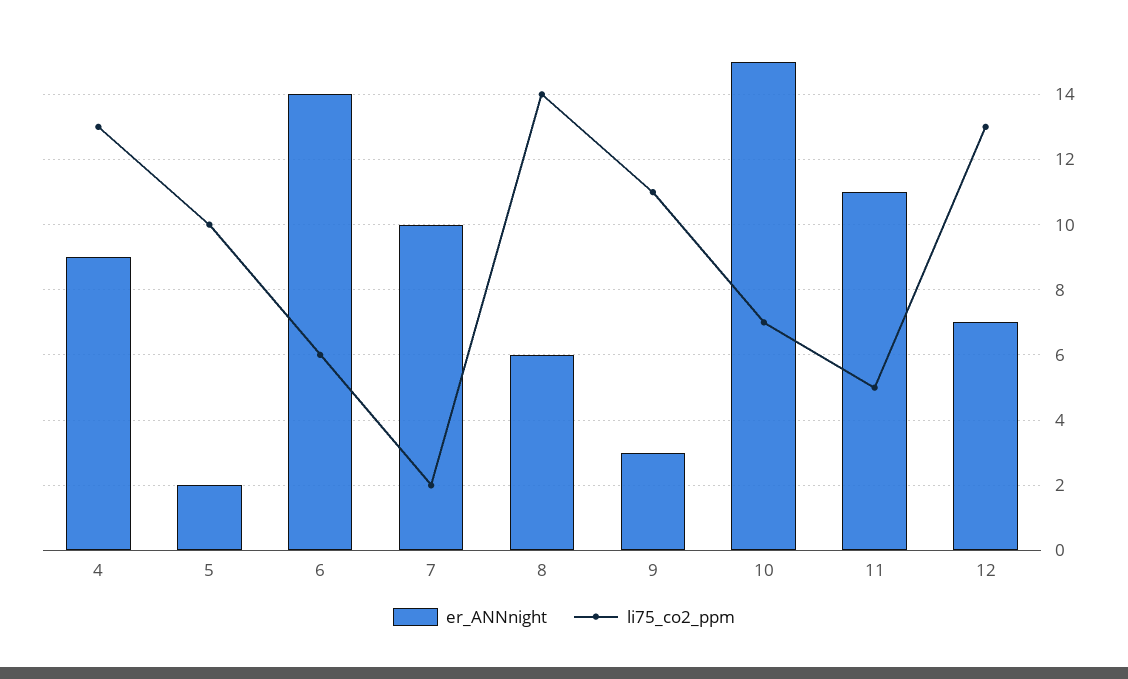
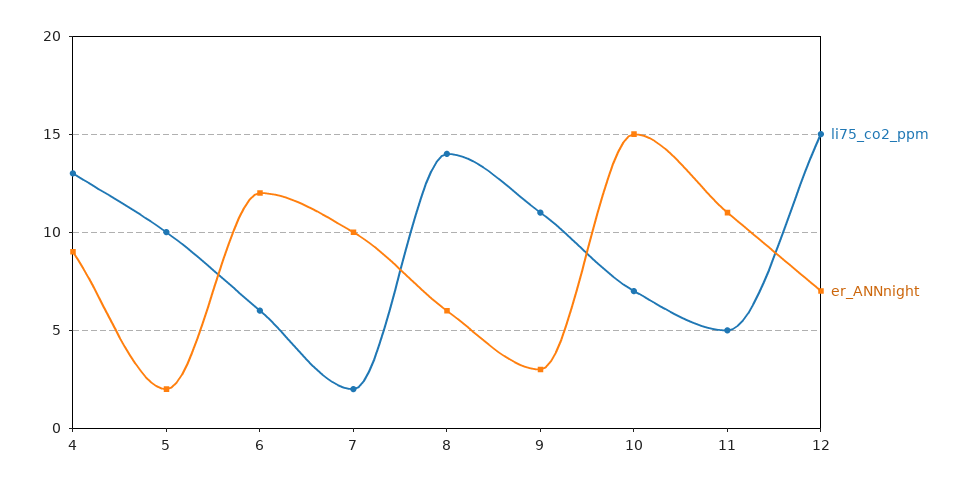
  {
    "er_ANNnight": {
      "4": 9,
      "5": 2,
-     "6": 14,
+     "6": 12,
      "7": 10,
      "8": 6,
      "9": 3,
      "10": 15,
      "11": 11,
      "12": 7
    },
    "li75_co2_ppm": {
      "4": 13,
      "5": 10,
      "6": 6,
      "7": 2,
      "8": 14,
      "9": 11,
      "10": 7,
      "11": 5,
-     "12": 13
+     "12": 15
    }
  }

